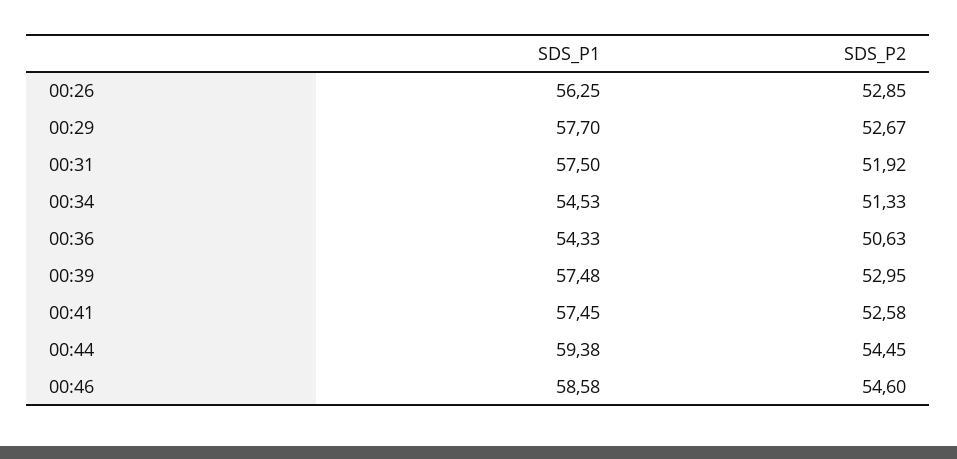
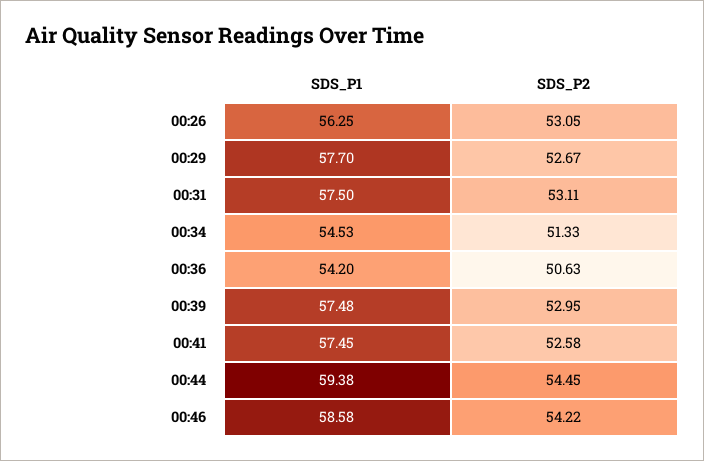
  {
    "SDS_P1": {
      "00:26": 56.25,
      "00:29": 57.7,
      "00:31": 57.5,
      "00:34": 54.53,
-     "00:36": 54.33,
+     "00:36": 54.2,
      "00:39": 57.48,
      "00:41": 57.45,
      "00:44": 59.38,
      "00:46": 58.58
    },
    "SDS_P2": {
-     "00:26": 52.85,
+     "00:26": 53.05,
      "00:29": 52.67,
-     "00:31": 51.92,
+     "00:31": 53.11,
      "00:34": 51.33,
      "00:36": 50.63,
      "00:39": 52.95,
      "00:41": 52.58,
      "00:44": 54.45,
-     "00:46": 54.6
+     "00:46": 54.22
    }
  }

